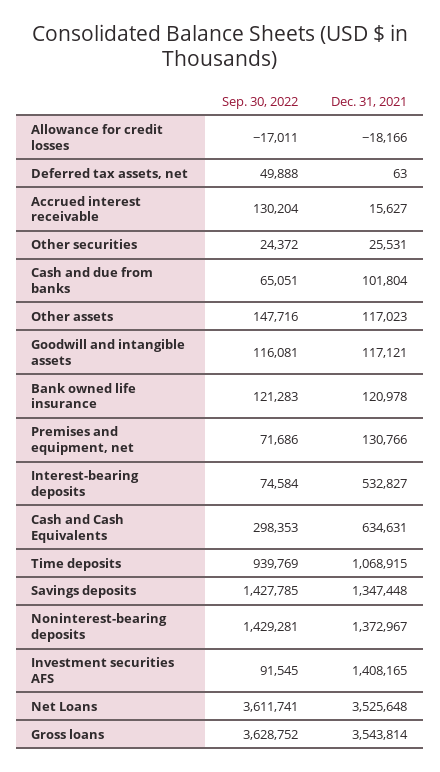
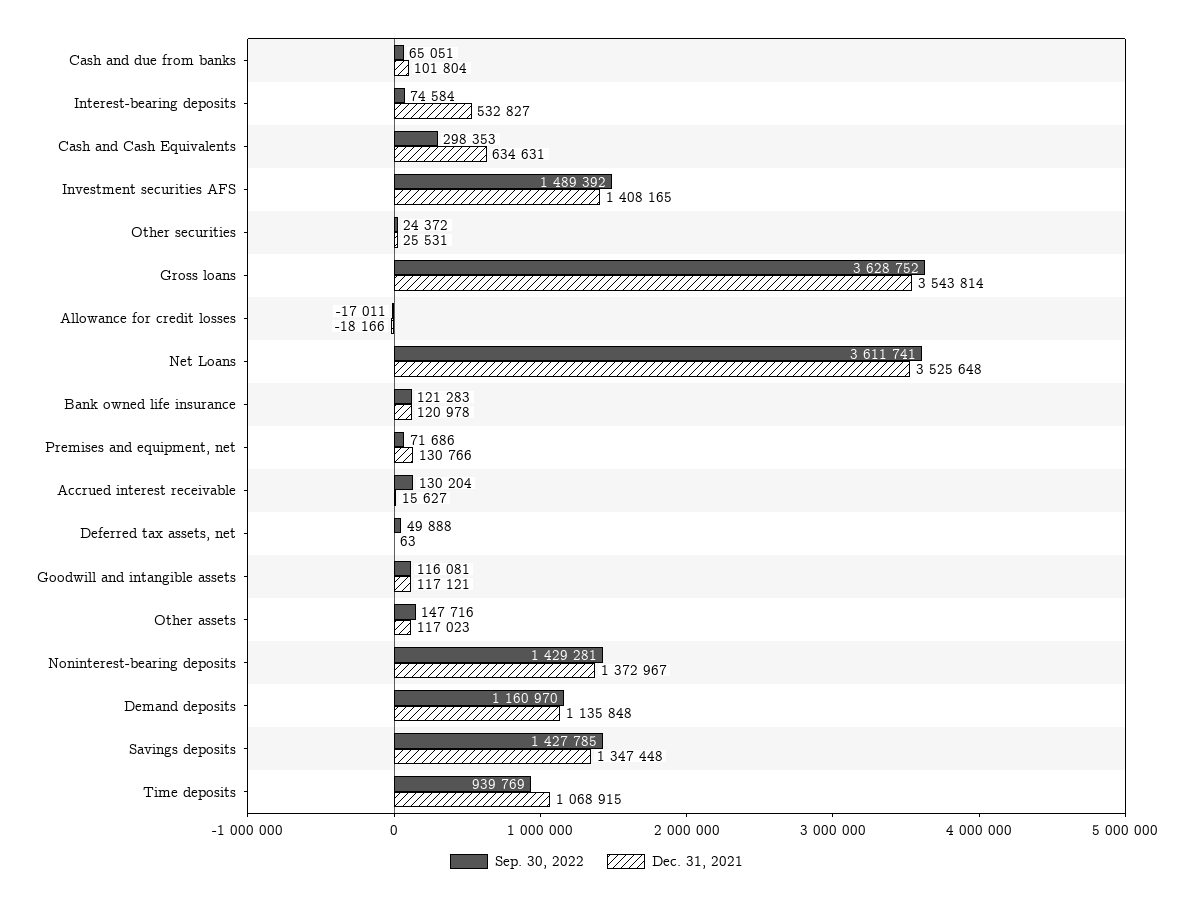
  {
    "Sep. 30, 2022": {
      "Allowance for credit losses": -17011,
      "Deferred tax assets, net": 49888,
      "Accrued interest receivable": 130204,
      "Other securities": 24372,
      "Cash and due from banks": 65051,
      "Other assets": 147716,
      "Goodwill and intangible assets": 116081,
      "Bank owned life insurance": 121283,
      "Premises and equipment, net": 71686,
      "Interest-bearing deposits": 74584,
      "Cash and Cash Equivalents": 298353,
      "Time deposits": 939769,
      "Savings deposits": 1427785,
      "Noninterest-bearing deposits": 1429281,
-     "Investment securities AFS": 91545,
+     "Investment securities AFS": 1489392,
      "Net Loans": 3611741,
-     "Gross loans": 3628752
+     "Gross loans": 3628752,
+     "Demand deposits": 1160970
    },
    "Dec. 31, 2021": {
      "Allowance for credit losses": -18166,
      "Deferred tax assets, net": 63,
      "Accrued interest receivable": 15627,
      "Other securities": 25531,
      "Cash and due from banks": 101804,
      "Other assets": 117023,
      "Goodwill and intangible assets": 117121,
      "Bank owned life insurance": 120978,
      "Premises and equipment, net": 130766,
      "Interest-bearing deposits": 532827,
      "Cash and Cash Equivalents": 634631,
      "Time deposits": 1068915,
      "Savings deposits": 1347448,
      "Noninterest-bearing deposits": 1372967,
      "Investment securities AFS": 1408165,
      "Net Loans": 3525648,
-     "Gross loans": 3543814
+     "Gross loans": 3543814,
+     "Demand deposits": 1135848
    }
  }

